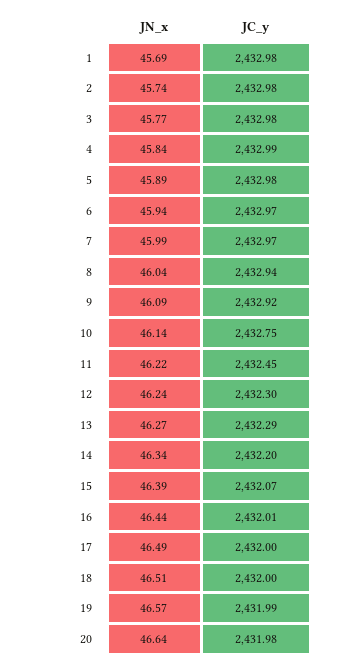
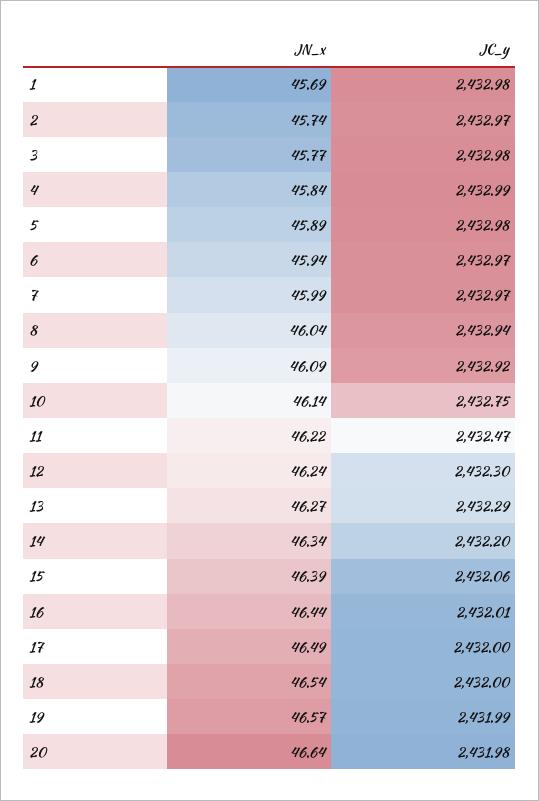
  {
    "JN_x": {
      "1": 45.69,
      "2": 45.74,
      "3": 45.77,
      "4": 45.84,
      "5": 45.89,
      "6": 45.94,
      "7": 45.99,
      "8": 46.04,
      "9": 46.09,
      "10": 46.14,
      "11": 46.22,
      "12": 46.24,
      "13": 46.27,
      "14": 46.34,
      "15": 46.39,
      "16": 46.44,
      "17": 46.49,
-     "18": 46.51,
+     "18": 46.54,
      "19": 46.57,
      "20": 46.64
    },
    "JC_y": {
      "1": 2432.98,
-     "2": 2432.98,
+     "2": 2432.97,
      "3": 2432.98,
      "4": 2432.99,
      "5": 2432.98,
      "6": 2432.97,
      "7": 2432.97,
      "8": 2432.94,
      "9": 2432.92,
      "10": 2432.75,
-     "11": 2432.45,
+     "11": 2432.47,
      "12": 2432.3,
      "13": 2432.29,
      "14": 2432.2,
-     "15": 2432.07,
+     "15": 2432.06,
      "16": 2432.01,
      "17": 2432,
      "18": 2432,
      "19": 2431.99,
      "20": 2431.98
    }
  }

